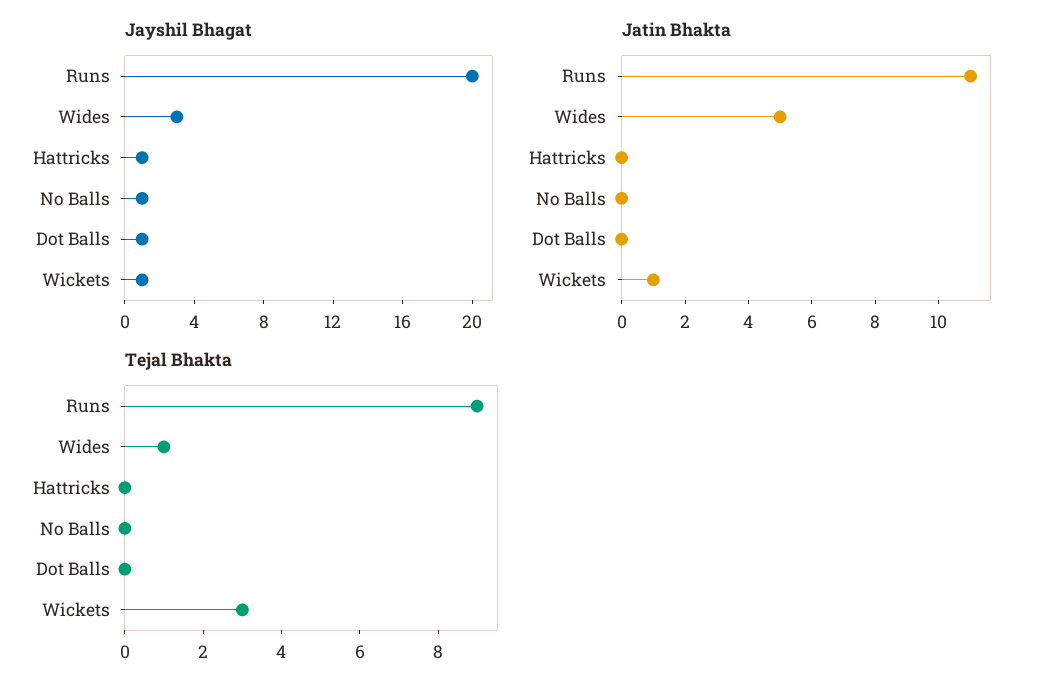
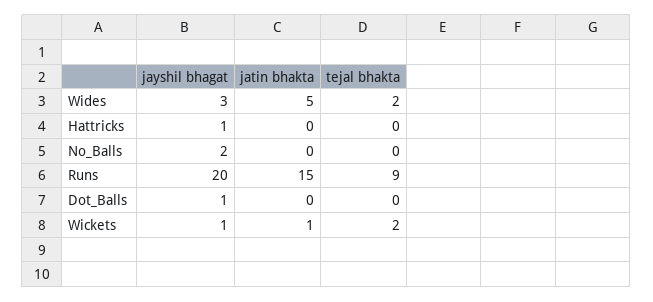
  {
    "Jayshil Bhagat": {
      "Runs": 20,
      "Wides": 3,
      "Hattricks": 1,
-     "No Balls": 1,
+     "No Balls": 2,
      "Dot Balls": 1,
      "Wickets": 1
    },
    "Jatin Bhakta": {
-     "Runs": 11,
+     "Runs": 15,
      "Wides": 5,
      "Hattricks": 0,
      "No Balls": 0,
      "Dot Balls": 0,
      "Wickets": 1
    },
    "Tejal Bhakta": {
      "Runs": 9,
-     "Wides": 1,
+     "Wides": 2,
      "Hattricks": 0,
      "No Balls": 0,
      "Dot Balls": 0,
-     "Wickets": 3
+     "Wickets": 2
    }
  }

